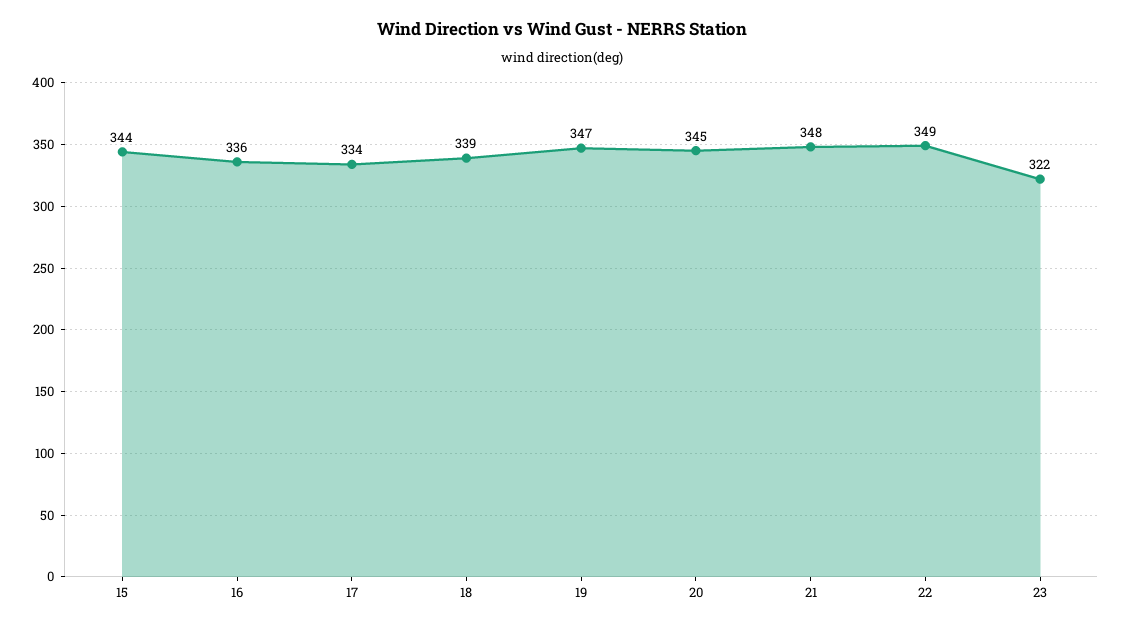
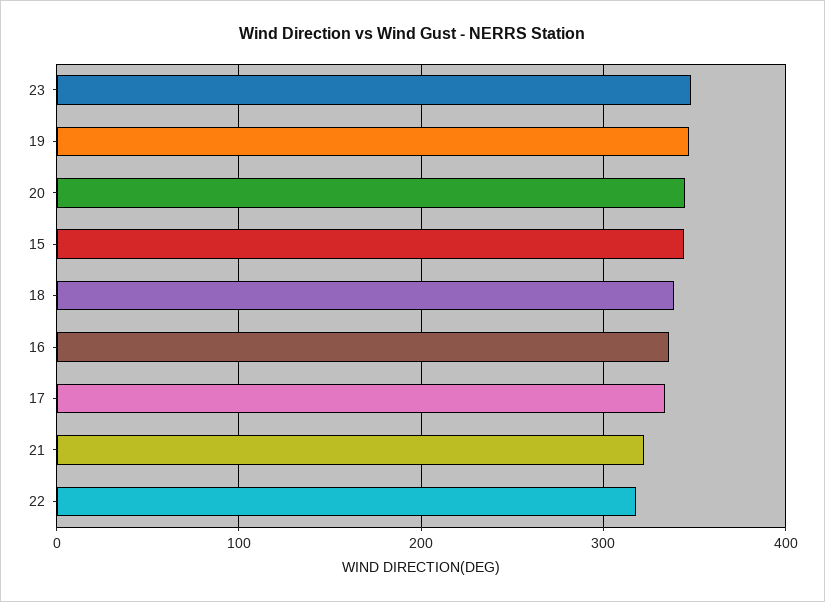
  {
    "15": 344,
    "16": 336,
    "17": 334,
    "18": 339,
    "19": 347,
    "20": 345,
-   "21": 348,
+   "21": 320,
-   "22": 349,
+   "22": 320,
-   "23": 322
+   "23": 350
  }

